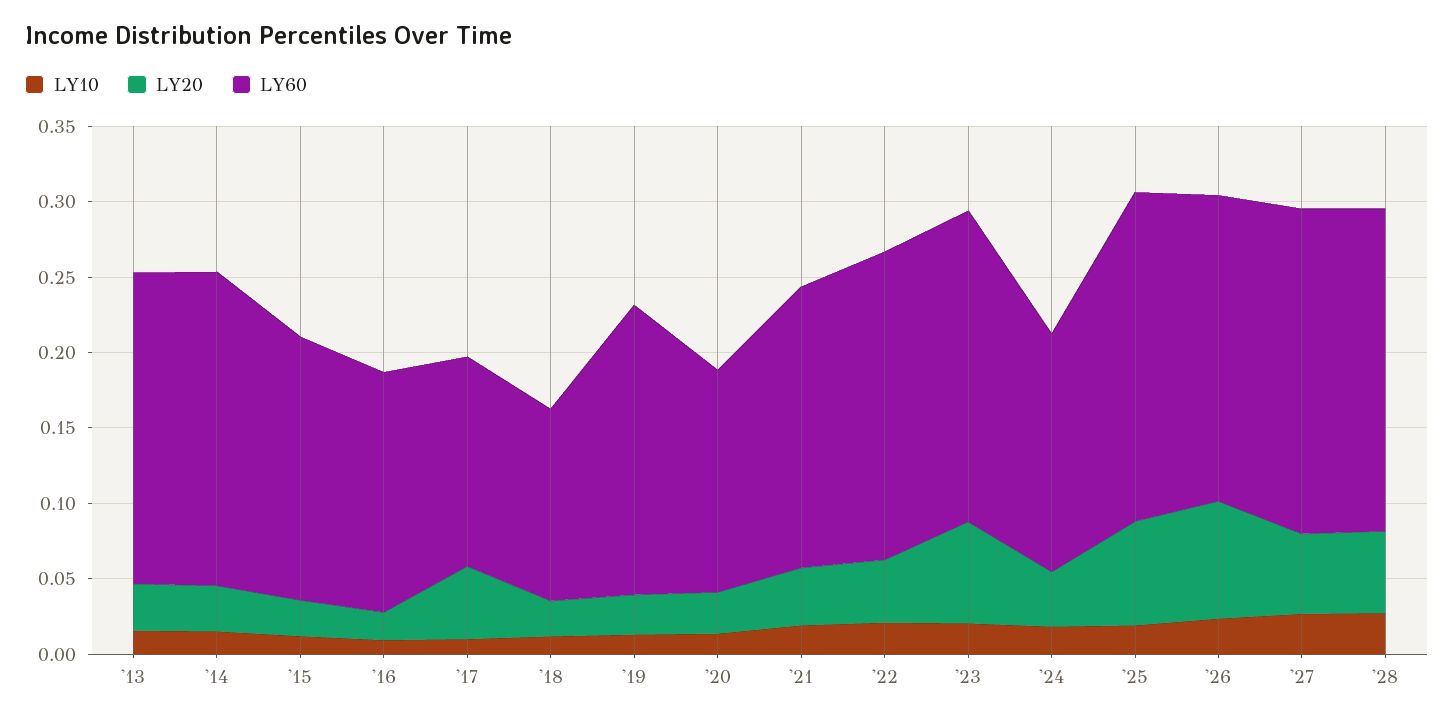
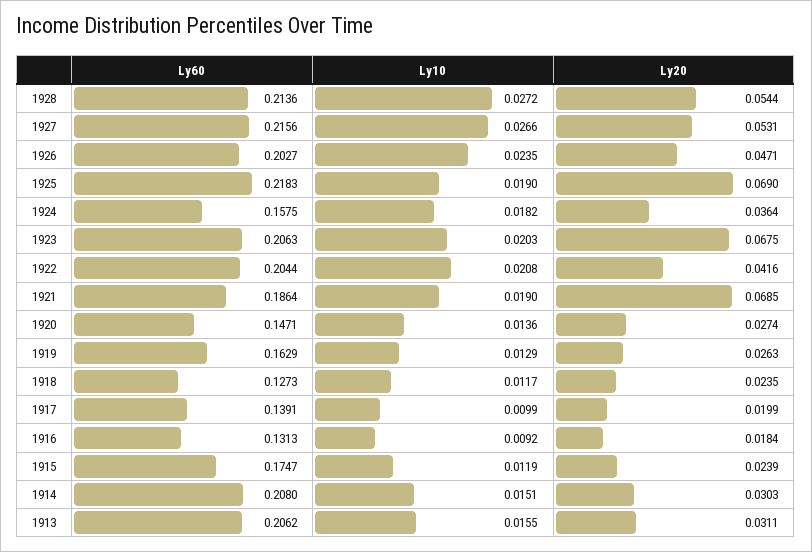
  {
    "LY10": {
      "'13": 0.0155,
      "'14": 0.0151,
      "'15": 0.0119,
      "'16": 0.0092,
      "'17": 0.0099,
      "'18": 0.0117,
      "'19": 0.0129,
      "'20": 0.0136,
      "'21": 0.019,
      "'22": 0.0208,
      "'23": 0.0203,
      "'24": 0.0182,
      "'25": 0.019,
      "'26": 0.0235,
      "'27": 0.0266,
      "'28": 0.0272
    },
    "LY20": {
      "'13": 0.0311,
      "'14": 0.0303,
      "'15": 0.0239,
      "'16": 0.0184,
-     "'17": 0.05,
+     "'17": 0.0199,
      "'18": 0.0235,
      "'19": 0.0263,
      "'20": 0.0274,
-     "'21": 0.04,
+     "'21": 0.0685,
      "'22": 0.0416,
      "'23": 0.0675,
      "'24": 0.0364,
      "'25": 0.069,
-     "'26": 0.08,
+     "'26": 0.0471,
      "'27": 0.0531,
      "'28": 0.0544
    },
    "LY60": {
      "'13": 0.2062,
      "'14": 0.208,
      "'15": 0.1747,
-     "'16": 0.16,
+     "'16": 0.1313,
      "'17": 0.1391,
      "'18": 0.1273,
-     "'19": 0.19,
+     "'19": 0.1629,
      "'20": 0.1471,
      "'21": 0.1864,
      "'22": 0.2044,
      "'23": 0.2063,
      "'24": 0.1575,
      "'25": 0.2183,
      "'26": 0.2027,
      "'27": 0.2156,
      "'28": 0.2136
    }
  }

